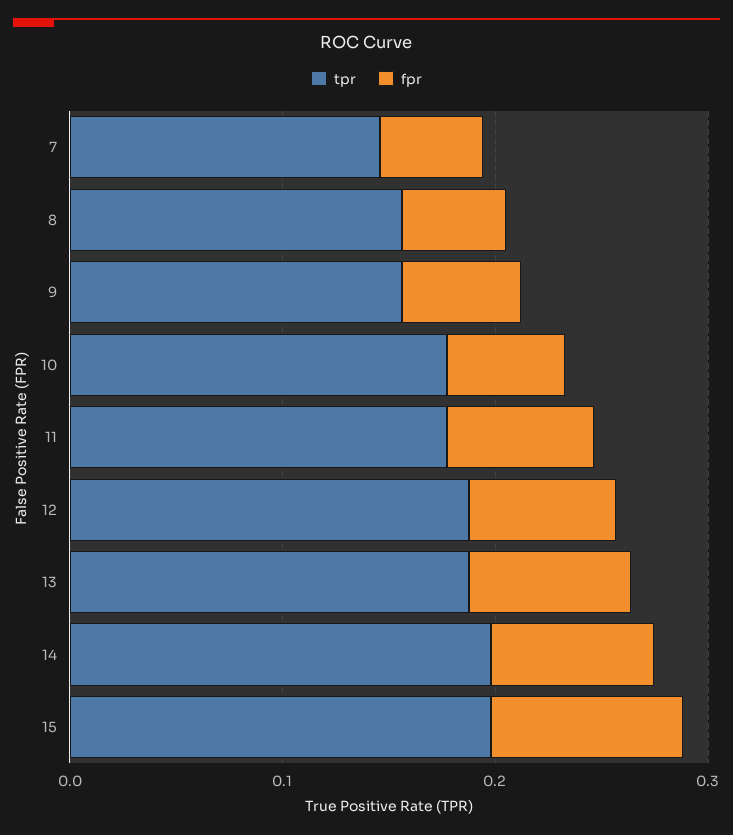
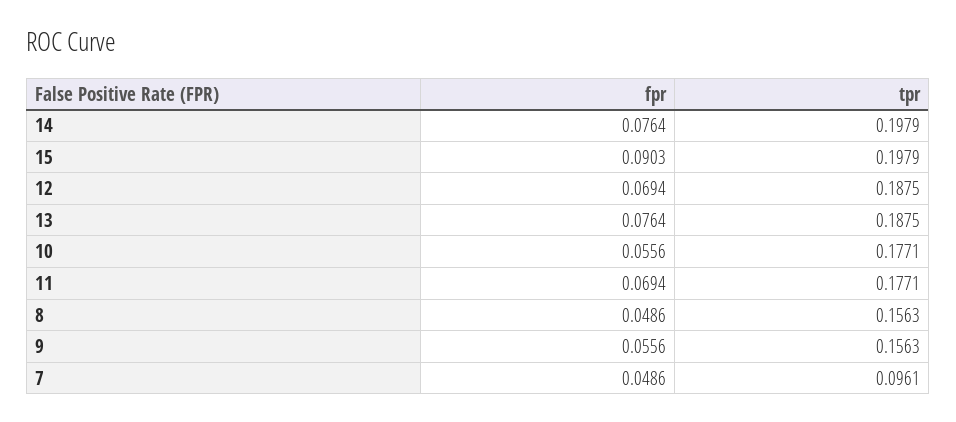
  {
    "tpr": {
-     "7": 0.14,
+     "7": 0.0961,
      "8": 0.1563,
      "9": 0.1563,
      "10": 0.1771,
      "11": 0.1771,
      "12": 0.1875,
      "13": 0.1875,
      "14": 0.1979,
      "15": 0.1979
    },
    "fpr": {
      "7": 0.0486,
      "8": 0.0486,
      "9": 0.0556,
      "10": 0.0556,
      "11": 0.0694,
      "12": 0.0694,
      "13": 0.0764,
      "14": 0.0764,
      "15": 0.0903
    }
  }

